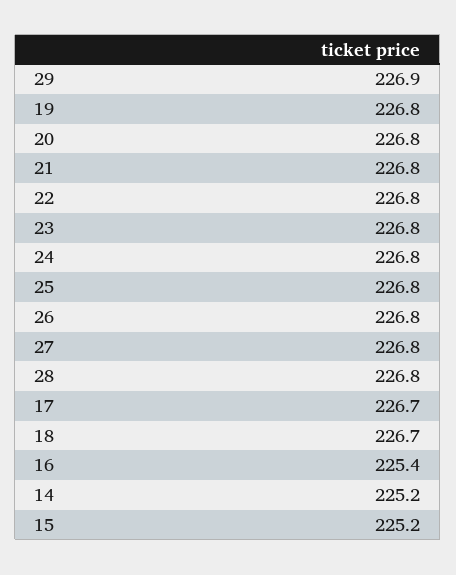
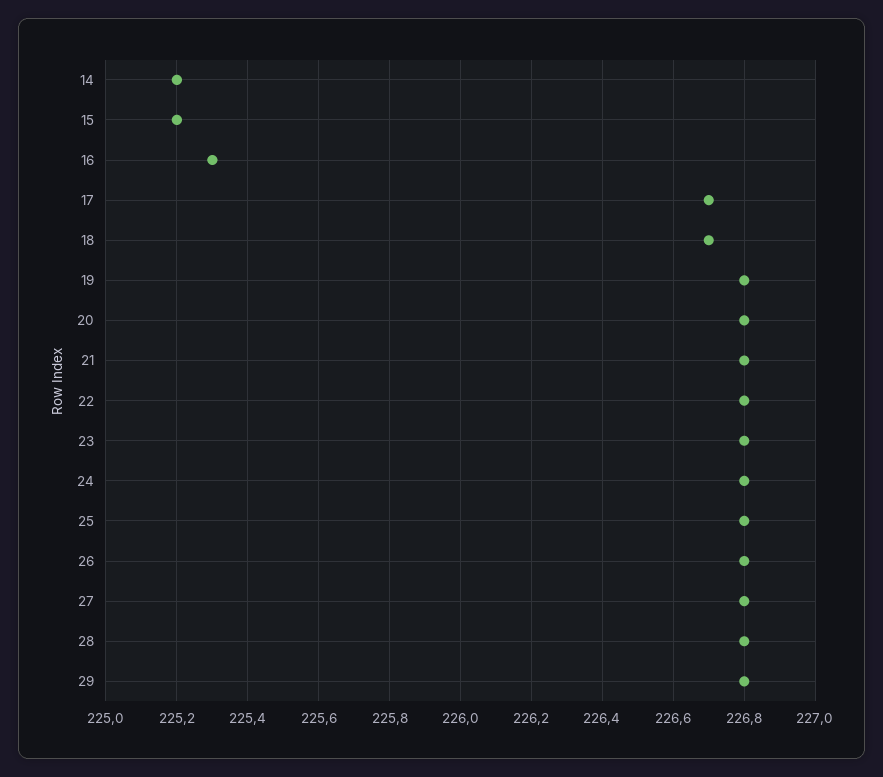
  {
-   "29": 226.9,
+   "29": 226.8,
    "19": 226.8,
    "20": 226.8,
    "21": 226.8,
    "22": 226.8,
    "23": 226.8,
    "24": 226.8,
    "25": 226.8,
    "26": 226.8,
    "27": 226.8,
    "28": 226.8,
    "17": 226.7,
    "18": 226.7,
-   "16": 225.4,
+   "16": 225.3,
    "14": 225.2,
    "15": 225.2
  }

